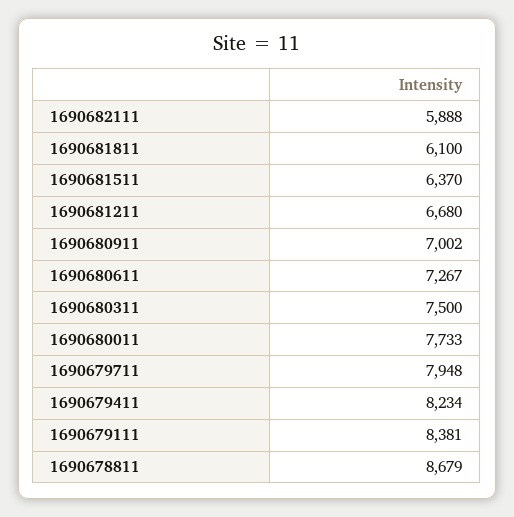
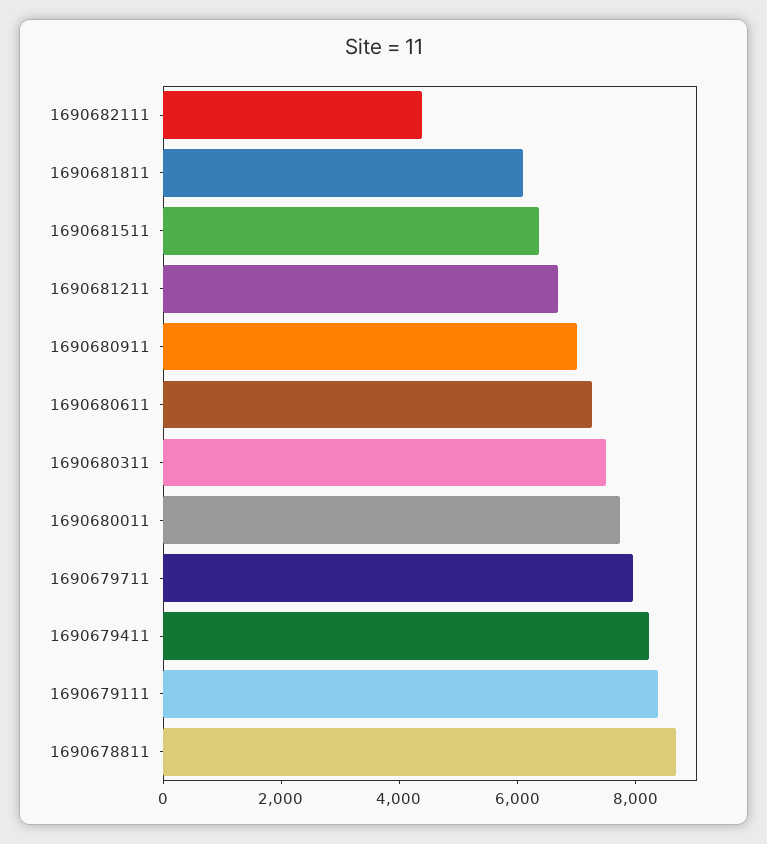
  {
-   "1690682111": 5888,
+   "1690682111": 4500,
    "1690681811": 6100,
    "1690681511": 6370,
    "1690681211": 6680,
    "1690680911": 7002,
    "1690680611": 7267,
    "1690680311": 7500,
    "1690680011": 7733,
    "1690679711": 7948,
    "1690679411": 8234,
    "1690679111": 8381,
    "1690678811": 8679
  }

